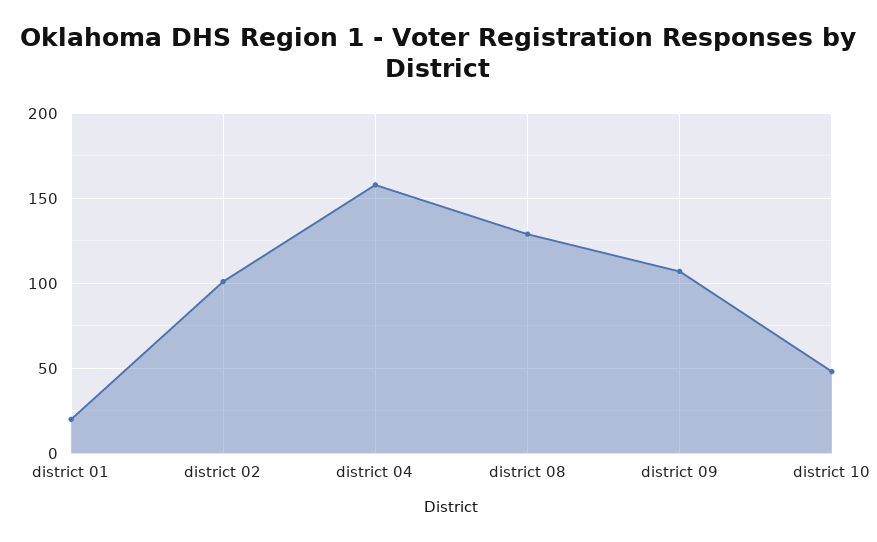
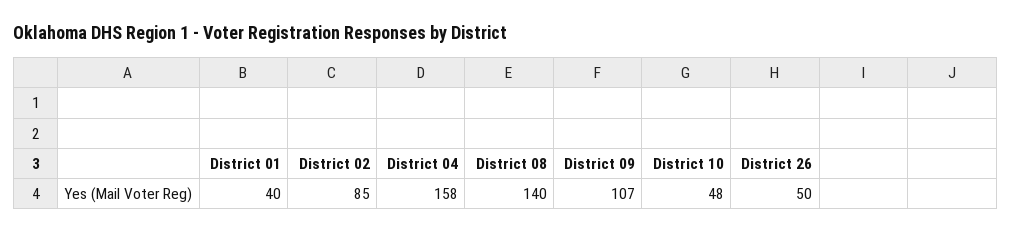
  {
-   "district 01": 20,
+   "district 01": 40,
-   "district 02": 100,
+   "district 02": 85,
    "district 04": 158,
-   "district 08": 130,
+   "district 08": 140,
    "district 09": 107,
-   "district 10": 48
+   "district 10": 48,
+   "District 26": 50
  }

